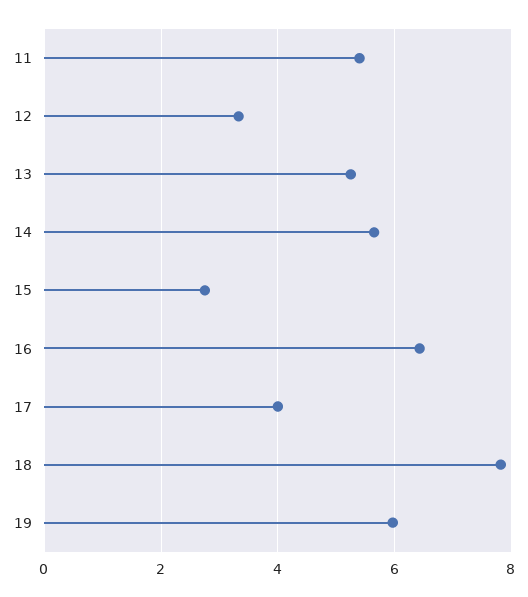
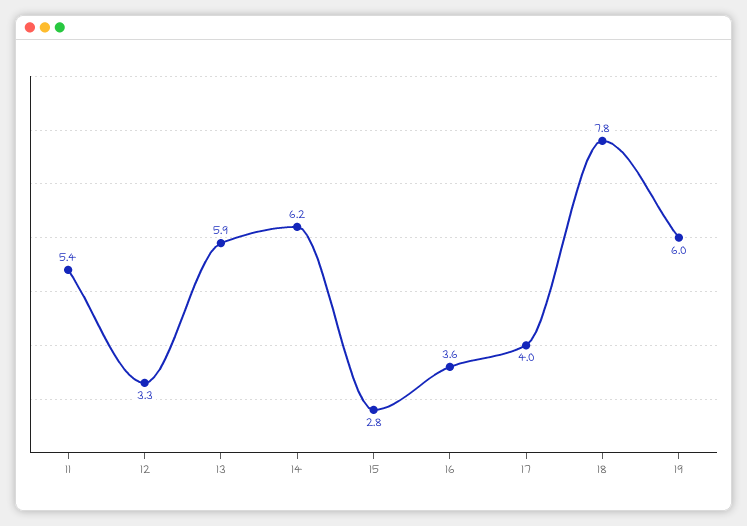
  {
    "11": 5.4,
    "12": 3.3,
-   "13": 5.2,
+   "13": 5.9,
-   "14": 5.6,
+   "14": 6.2,
    "15": 2.8,
-   "16": 6.4,
+   "16": 3.6,
    "17": 4,
    "18": 7.8,
    "19": 6
  }

